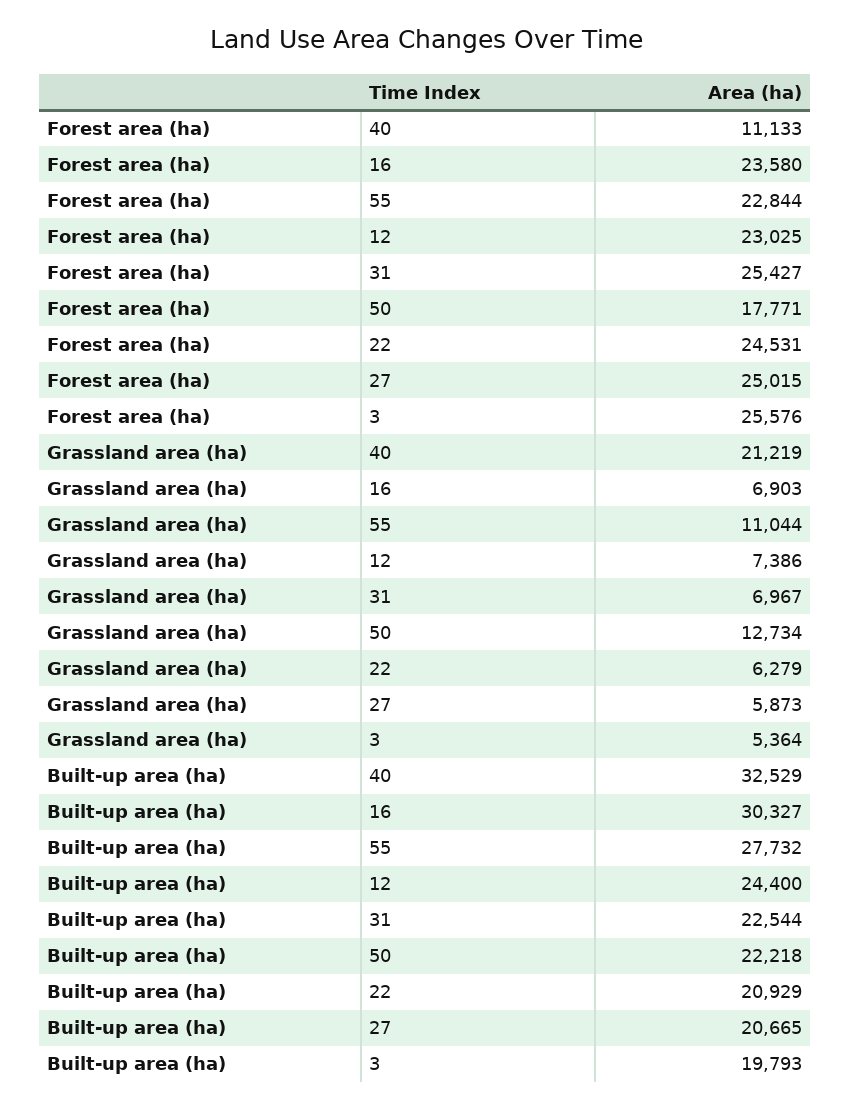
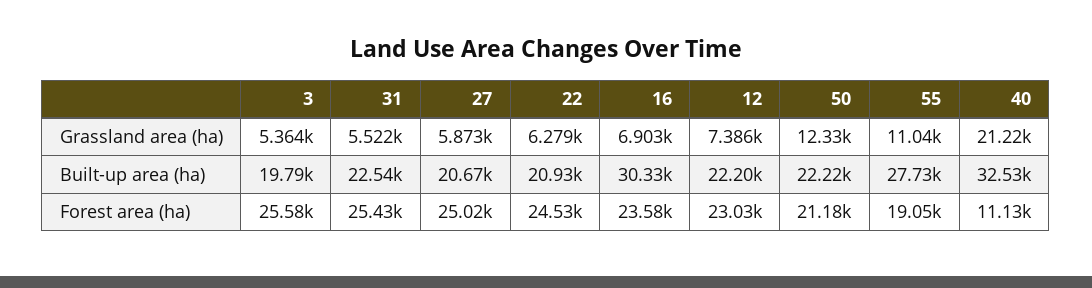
  {
    "Forest area (ha)": {
      "40": 11133,
      "16": 23580,
-     "55": 22844,
+     "55": 19050,
      "12": 23025,
      "31": 25427,
-     "50": 17771,
+     "50": 21180,
      "22": 24531,
      "27": 25015,
      "3": 25576
    },
    "Grassland area (ha)": {
      "40": 21219,
      "16": 6903,
      "55": 11044,
      "12": 7386,
-     "31": 6967,
+     "31": 5522,
-     "50": 12734,
+     "50": 12330,
      "22": 6279,
      "27": 5873,
      "3": 5364
    },
    "Built-up area (ha)": {
      "40": 32529,
      "16": 30327,
      "55": 27732,
-     "12": 24400,
+     "12": 22200,
      "31": 22544,
      "50": 22218,
      "22": 20929,
      "27": 20665,
      "3": 19793
    }
  }

